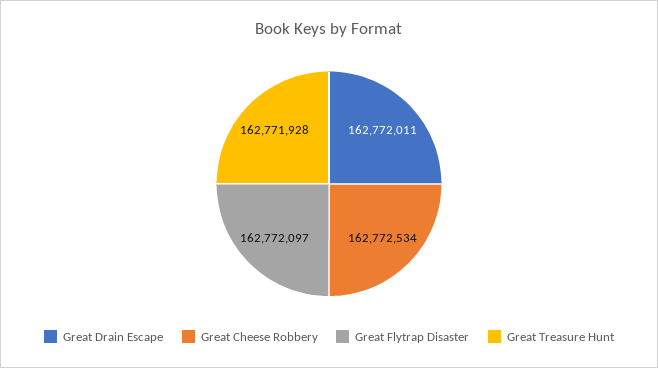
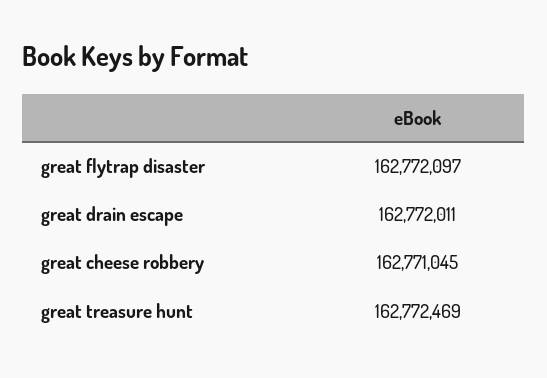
  {
    "Great Drain Escape": 162772011,
-   "Great Cheese Robbery": 162772534,
+   "Great Cheese Robbery": 162771045,
    "Great Flytrap Disaster": 162772097,
-   "Great Treasure Hunt": 162771928
+   "Great Treasure Hunt": 162772469
  }

